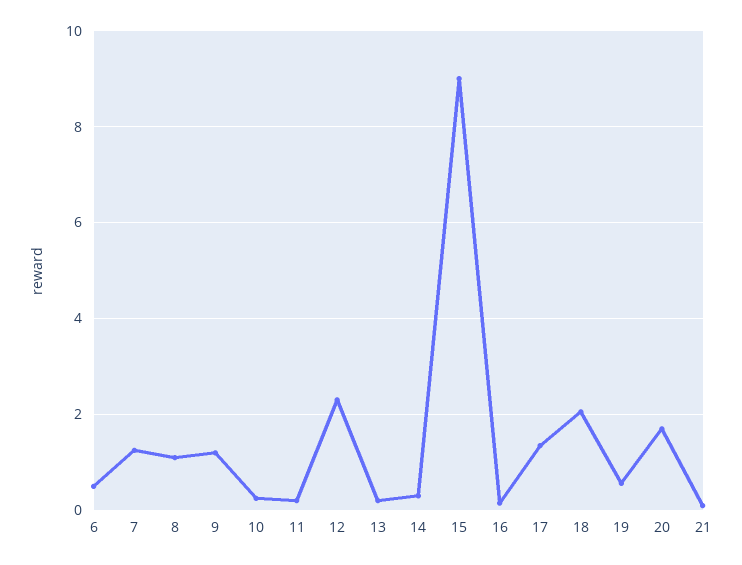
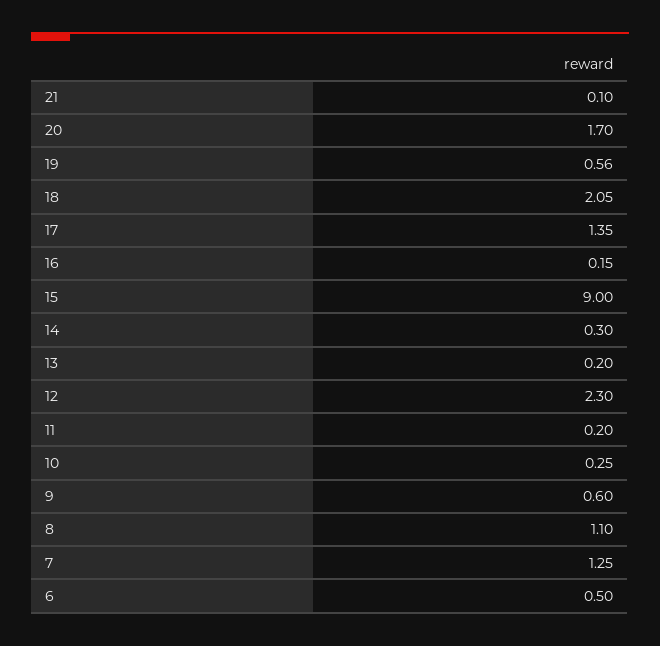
  {
    "6": 0.5,
    "7": 1.25,
    "8": 1.1,
-   "9": 1.2,
+   "9": 0.6,
    "10": 0.25,
    "11": 0.2,
    "12": 2.3,
    "13": 0.2,
    "14": 0.3,
    "15": 9,
    "16": 0.15,
    "17": 1.35,
    "18": 2.05,
    "19": 0.56,
    "20": 1.7,
    "21": 0.1
  }

